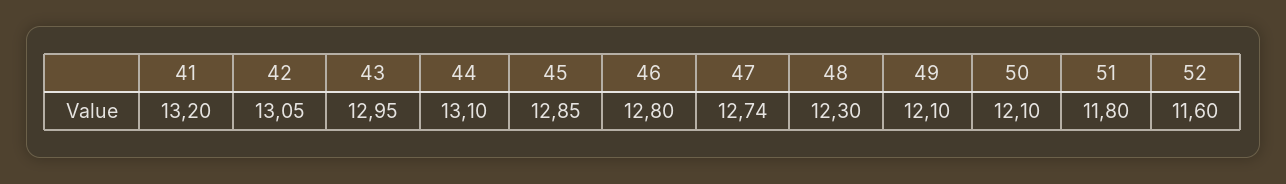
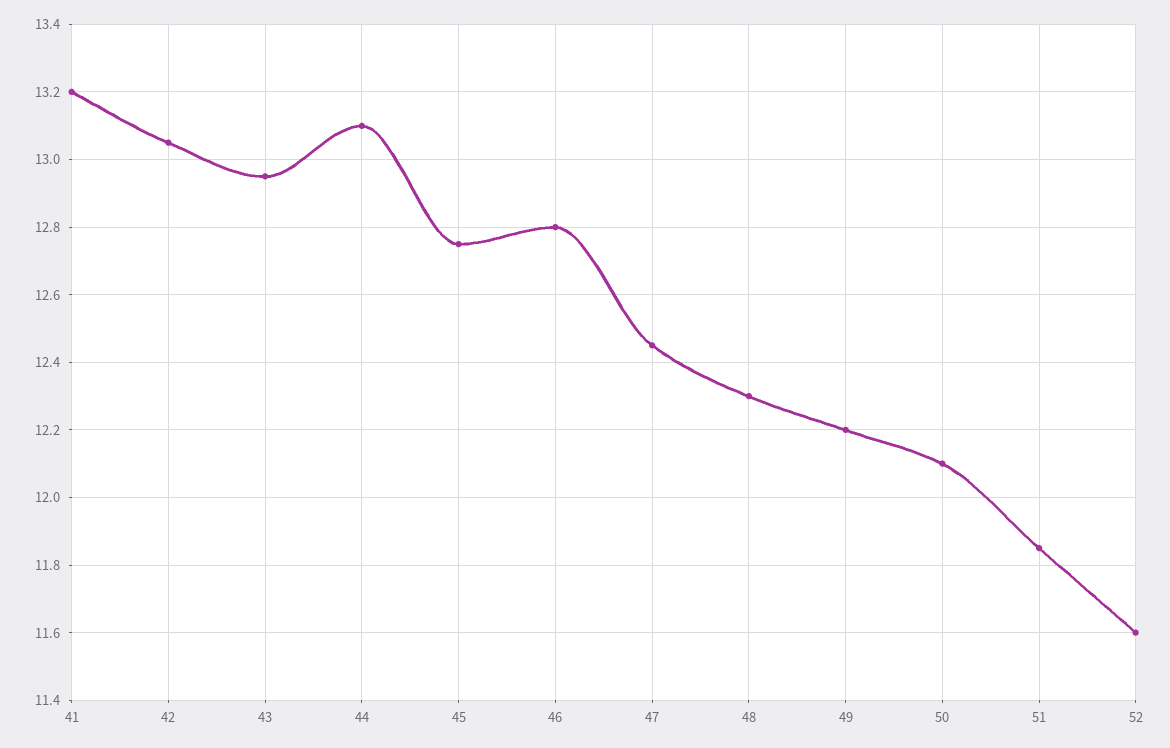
  {
    "41": 13.2,
    "42": 13.05,
    "43": 12.95,
    "44": 13.1,
-   "45": 12.85,
+   "45": 12.75,
    "46": 12.8,
-   "47": 12.74,
+   "47": 12.45,
    "48": 12.3,
-   "49": 12.1,
+   "49": 12.2,
    "50": 12.1,
-   "51": 11.8,
+   "51": 11.85,
    "52": 11.6
  }

